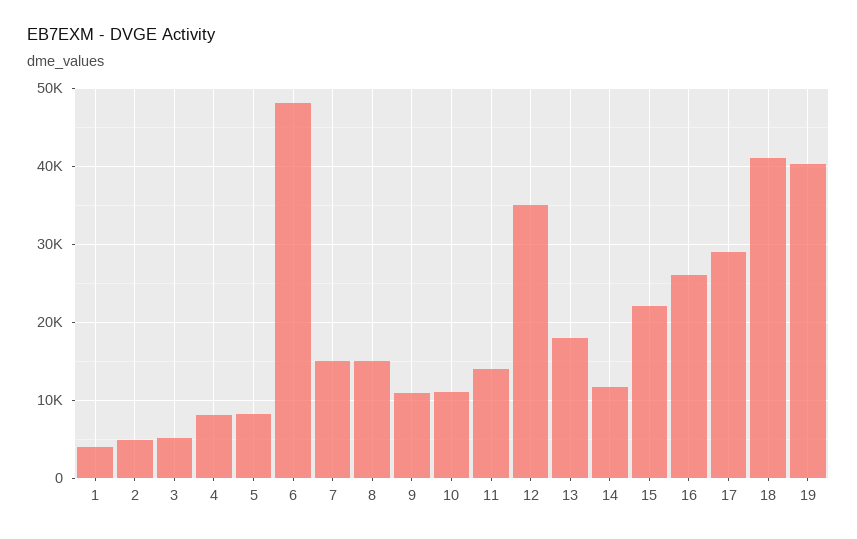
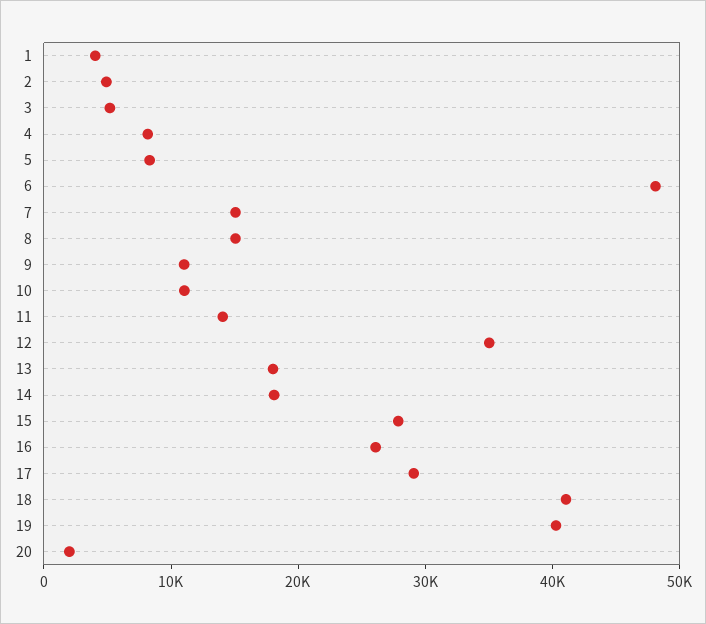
  {
    "1": 4000,
    "2": 5000,
    "3": 5000,
    "4": 8000,
    "5": 8000,
    "6": 48000,
    "7": 15000,
    "8": 15000,
    "9": 11000,
    "10": 11000,
    "11": 14000,
    "12": 35000,
    "13": 18000,
-   "14": 12000,
+   "14": 18000,
-   "15": 22000,
+   "15": 28000,
    "16": 26000,
    "17": 29000,
    "18": 41000,
-   "19": 40000
+   "19": 40000,
+   "20": 2000
  }

